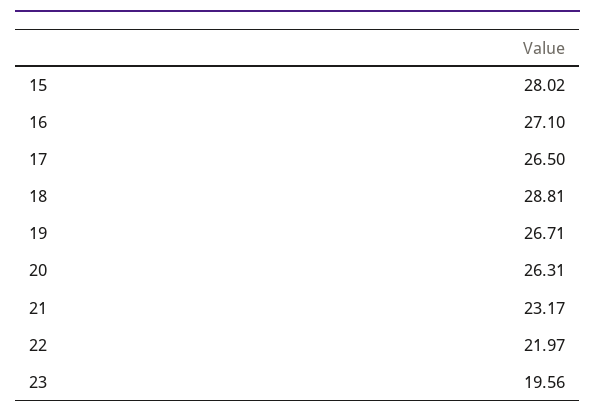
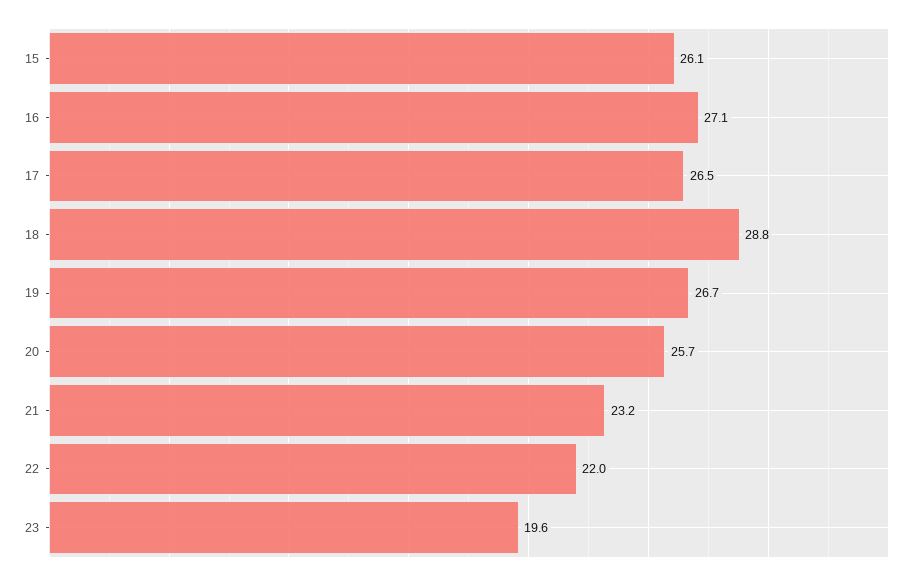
  {
-   "15": 28.02,
+   "15": 26.1,
    "16": 27.1,
    "17": 26.5,
    "18": 28.81,
    "19": 26.71,
-   "20": 26.31,
+   "20": 25.7,
    "21": 23.17,
    "22": 21.97,
    "23": 19.56
  }

